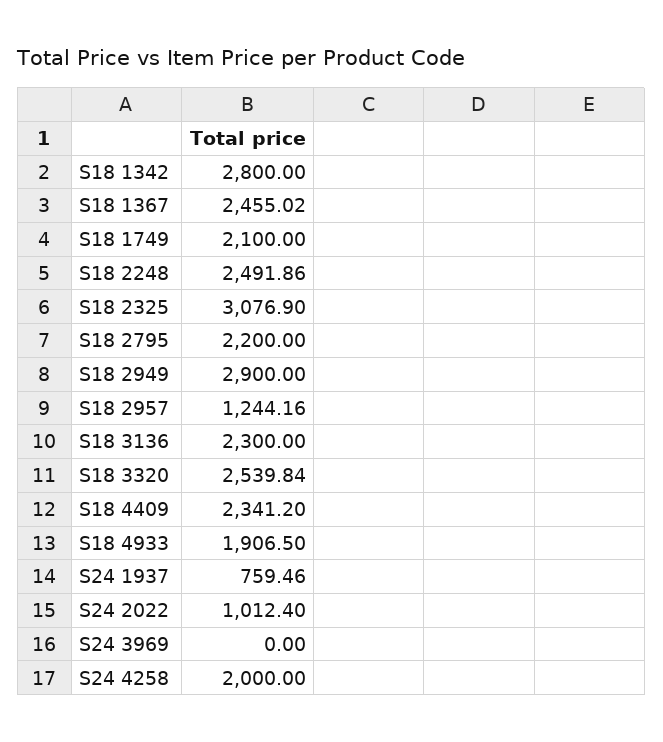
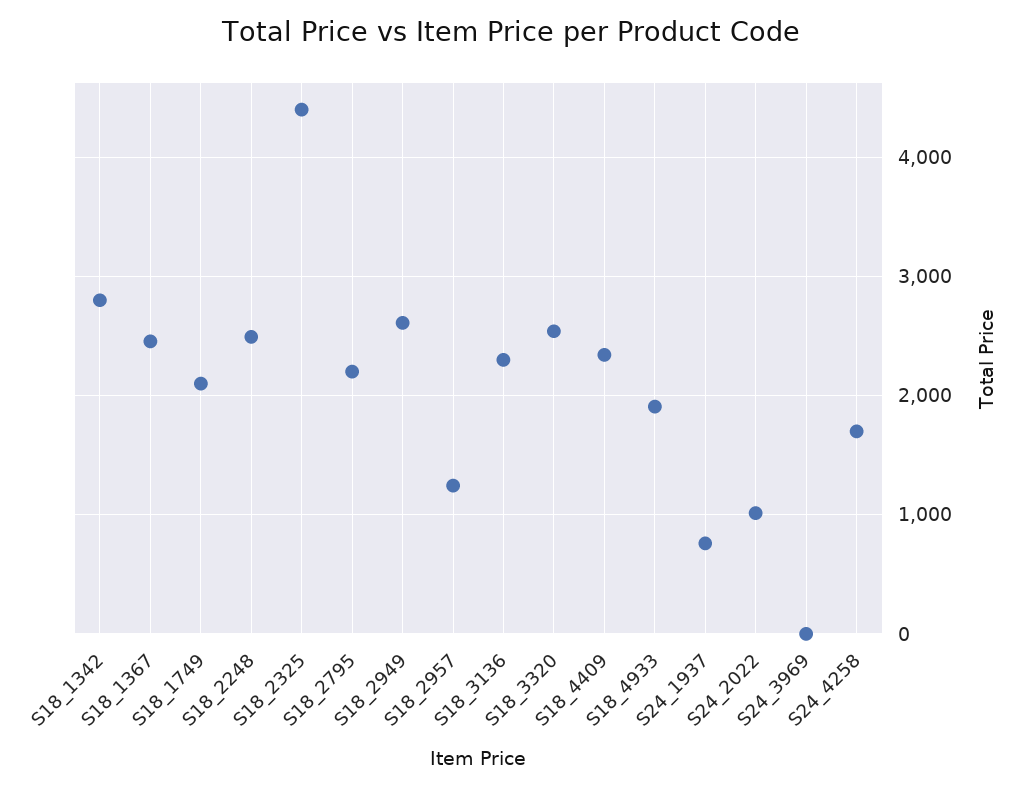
  {
    "S18 1342": 2800,
    "S18 1367": 2455.02,
    "S18 1749": 2100,
    "S18 2248": 2491.86,
-   "S18 2325": 3076.9,
+   "S18 2325": 4400,
    "S18 2795": 2200,
-   "S18 2949": 2900,
+   "S18 2949": 2600,
    "S18 2957": 1244.16,
    "S18 3136": 2300,
    "S18 3320": 2539.84,
    "S18 4409": 2341.2,
    "S18 4933": 1906.5,
    "S24 1937": 759.46,
    "S24 2022": 1012.4,
    "S24 3969": 0,
-   "S24 4258": 2000
+   "S24 4258": 1700
  }

